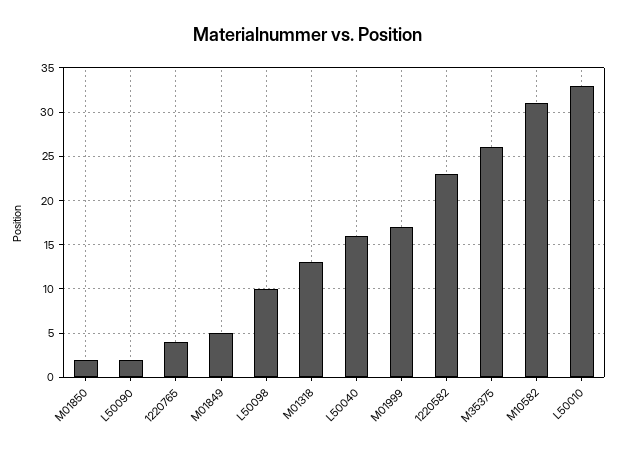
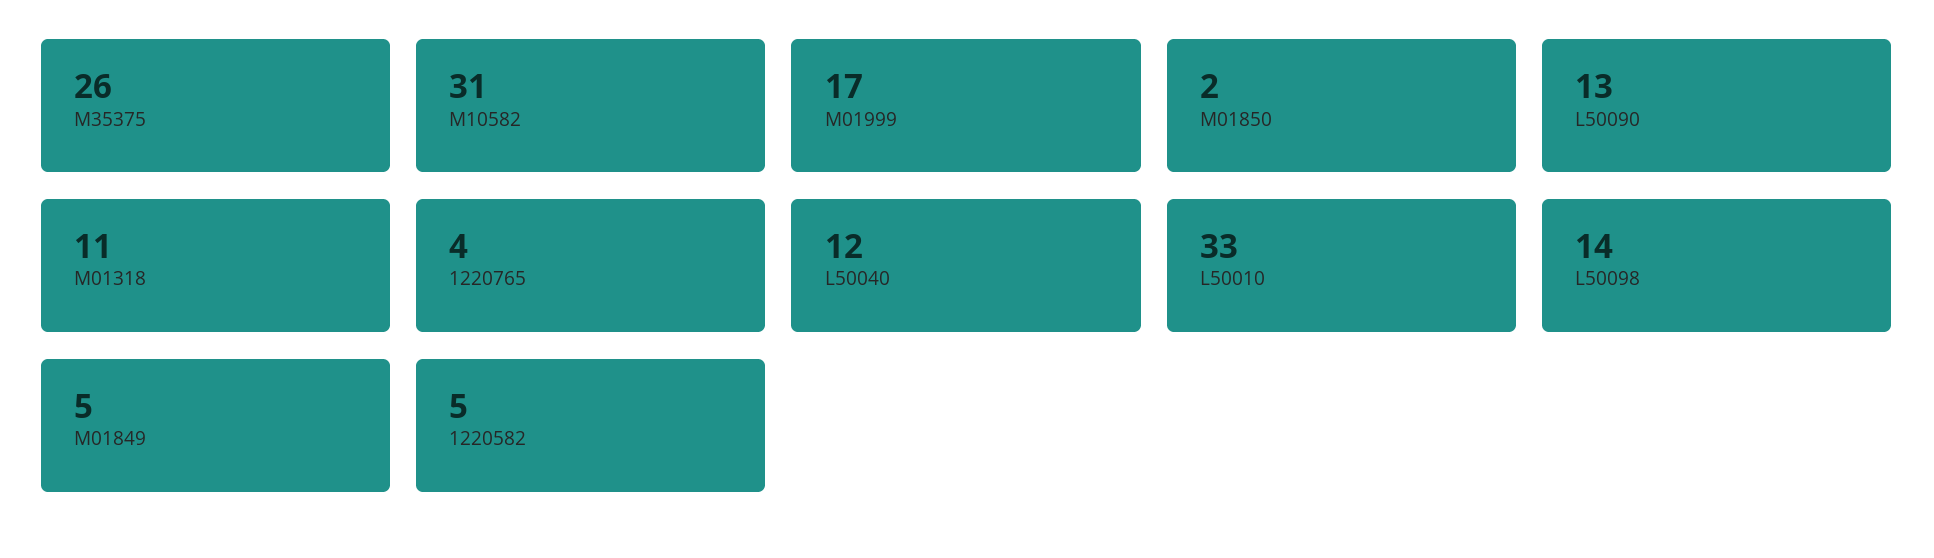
  {
    "M01850": 2,
-   "L50090": 2,
+   "L50090": 13,
    "1220765": 4,
    "M01849": 5,
-   "L50098": 10,
+   "L50098": 14,
-   "M01318": 13,
+   "M01318": 11,
-   "L50040": 16,
+   "L50040": 12,
    "M01999": 17,
-   "1220582": 23,
+   "1220582": 5,
    "M35375": 26,
    "M10582": 31,
    "L50010": 33
  }

